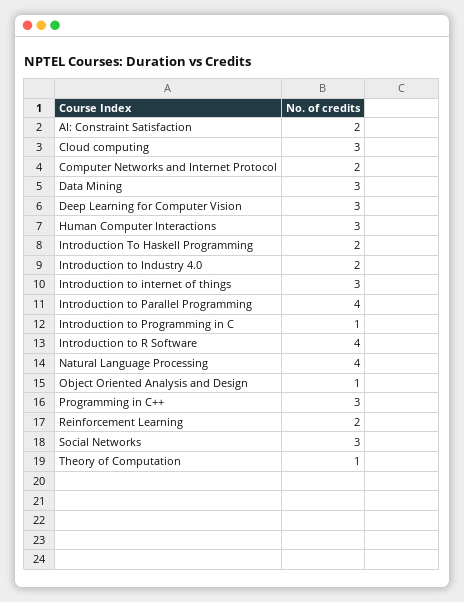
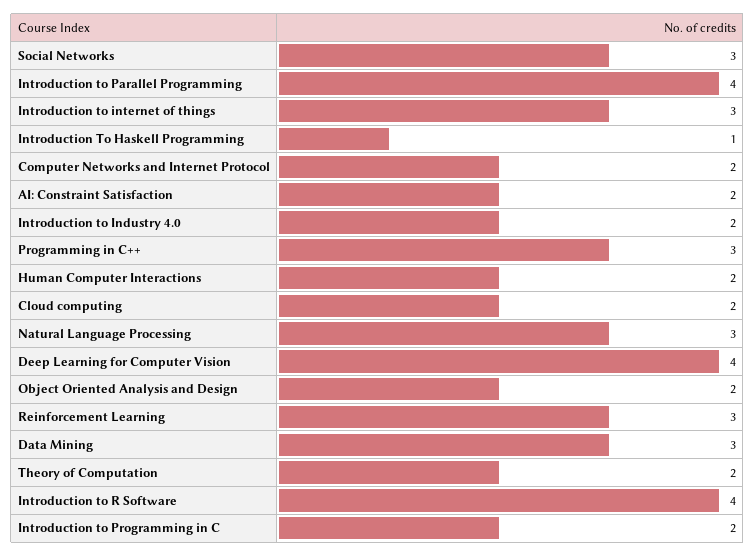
  {
    "AI: Constraint Satisfaction": 2,
-   "Cloud computing": 3,
+   "Cloud computing": 2,
    "Computer Networks and Internet Protocol": 2,
    "Data Mining": 3,
-   "Deep Learning for Computer Vision": 3,
+   "Deep Learning for Computer Vision": 4,
-   "Human Computer Interactions": 3,
+   "Human Computer Interactions": 2,
-   "Introduction To Haskell Programming": 2,
+   "Introduction To Haskell Programming": 1,
    "Introduction to Industry 4.0": 2,
    "Introduction to internet of things": 3,
    "Introduction to Parallel Programming": 4,
-   "Introduction to Programming in C": 1,
+   "Introduction to Programming in C": 2,
    "Introduction to R Software": 4,
-   "Natural Language Processing": 4,
+   "Natural Language Processing": 3,
-   "Object Oriented Analysis and Design": 1,
+   "Object Oriented Analysis and Design": 2,
    "Programming in C++": 3,
-   "Reinforcement Learning": 2,
+   "Reinforcement Learning": 3,
    "Social Networks": 3,
-   "Theory of Computation": 1
+   "Theory of Computation": 2
  }

